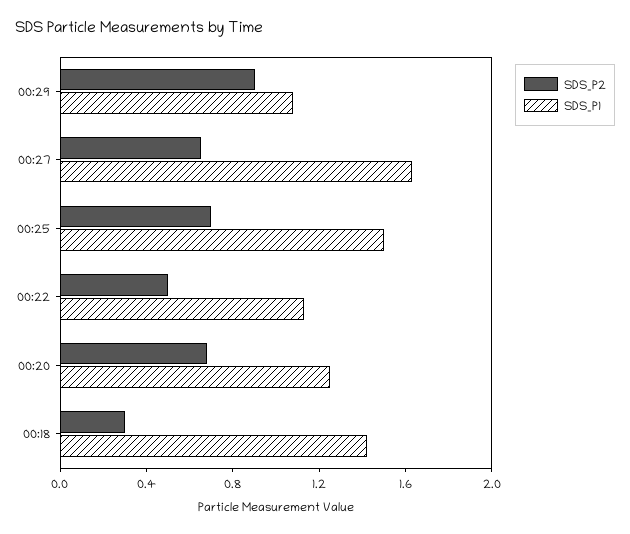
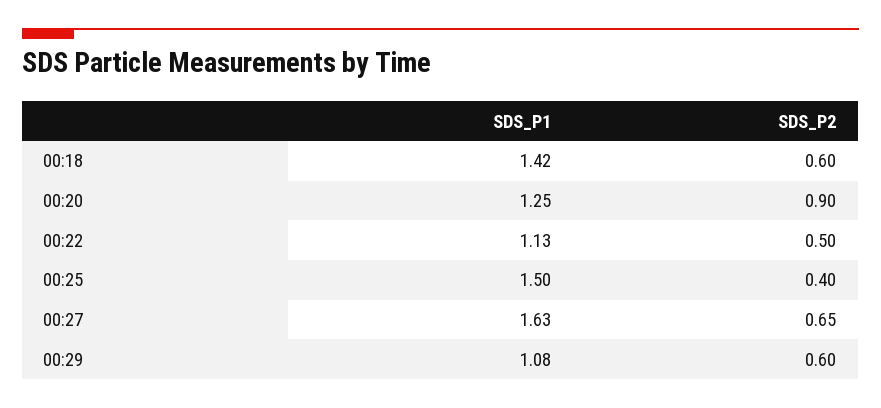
  {
    "SDS_P2": {
-     "00:29": 0.9,
+     "00:29": 0.6,
      "00:27": 0.65,
-     "00:25": 0.7,
+     "00:25": 0.4,
      "00:22": 0.5,
-     "00:20": 0.7,
+     "00:20": 0.9,
-     "00:18": 0.3
+     "00:18": 0.6
    },
    "SDS_P1": {
      "00:29": 1.08,
      "00:27": 1.63,
      "00:25": 1.5,
      "00:22": 1.13,
      "00:20": 1.25,
      "00:18": 1.42
    }
  }

